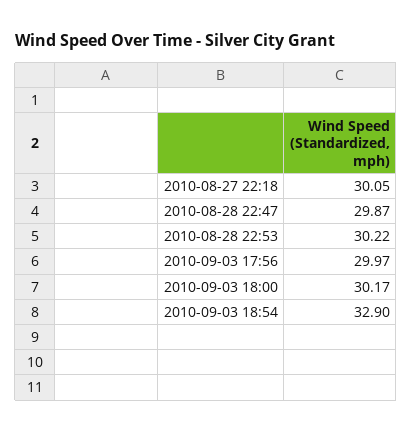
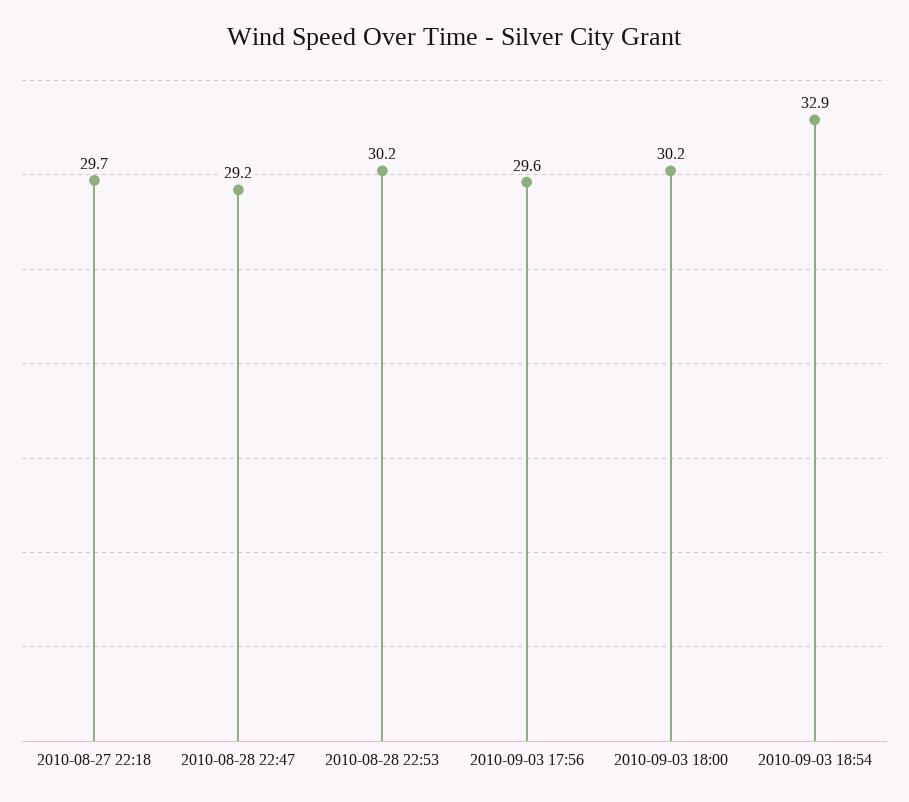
  {
-   "2010-08-27 22:18": 30.05,
+   "2010-08-27 22:18": 29.7,
-   "2010-08-28 22:47": 29.87,
+   "2010-08-28 22:47": 29.2,
    "2010-08-28 22:53": 30.22,
-   "2010-09-03 17:56": 29.97,
+   "2010-09-03 17:56": 29.6,
    "2010-09-03 18:00": 30.17,
    "2010-09-03 18:54": 32.9
  }

